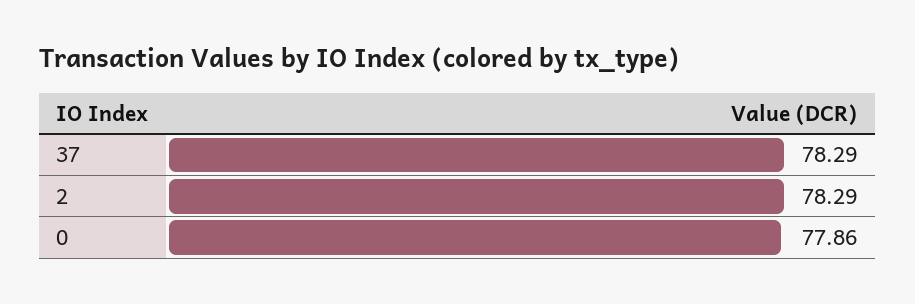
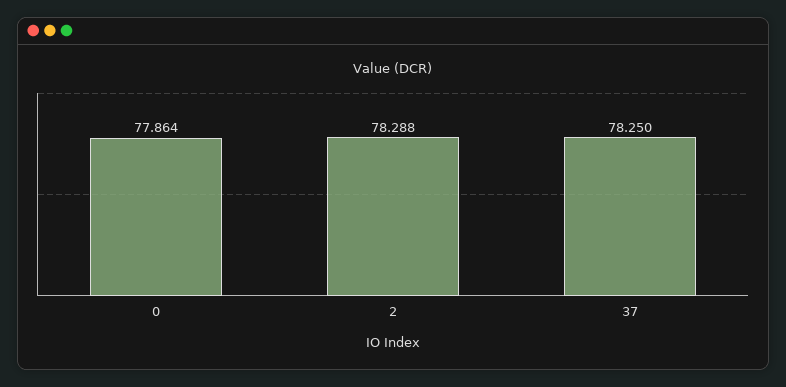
  {
-   "37": 78.29,
+   "37": 78.25,
    "2": 78.288,
    "0": 77.864
  }

